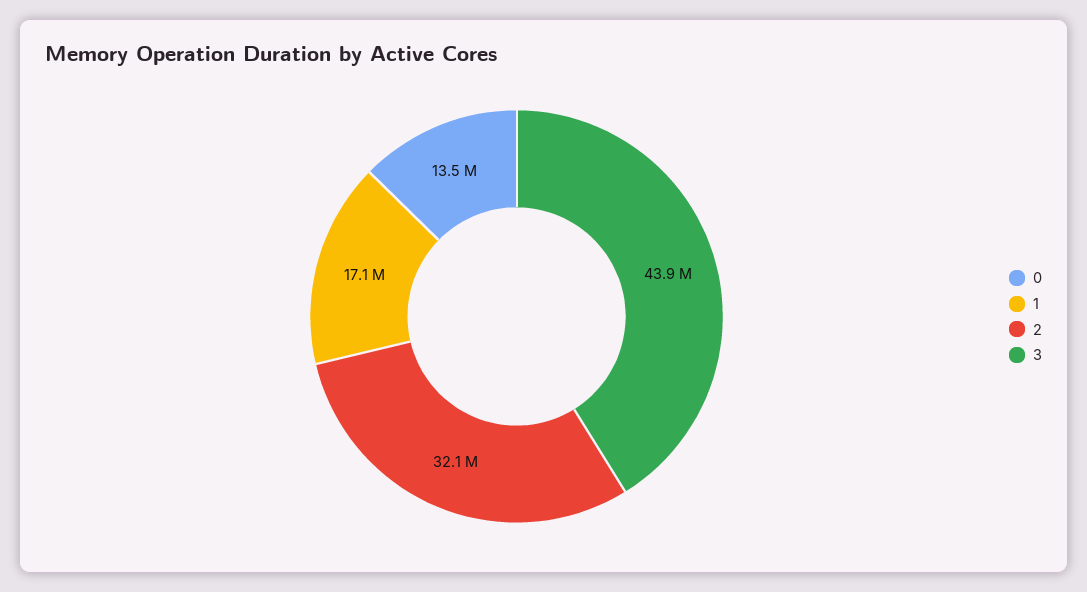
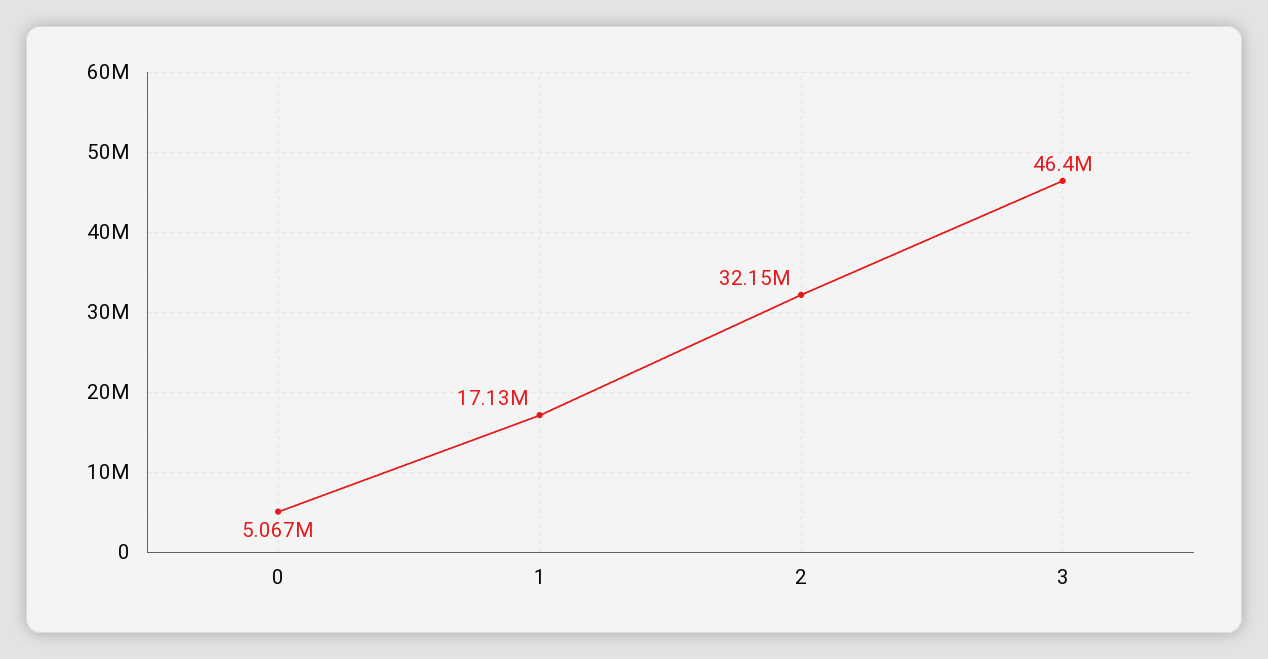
  {
-   "0": 13500000,
+   "0": 5067000,
    "1": 17130000,
    "2": 32150000,
-   "3": 43900000
+   "3": 46400000
  }

